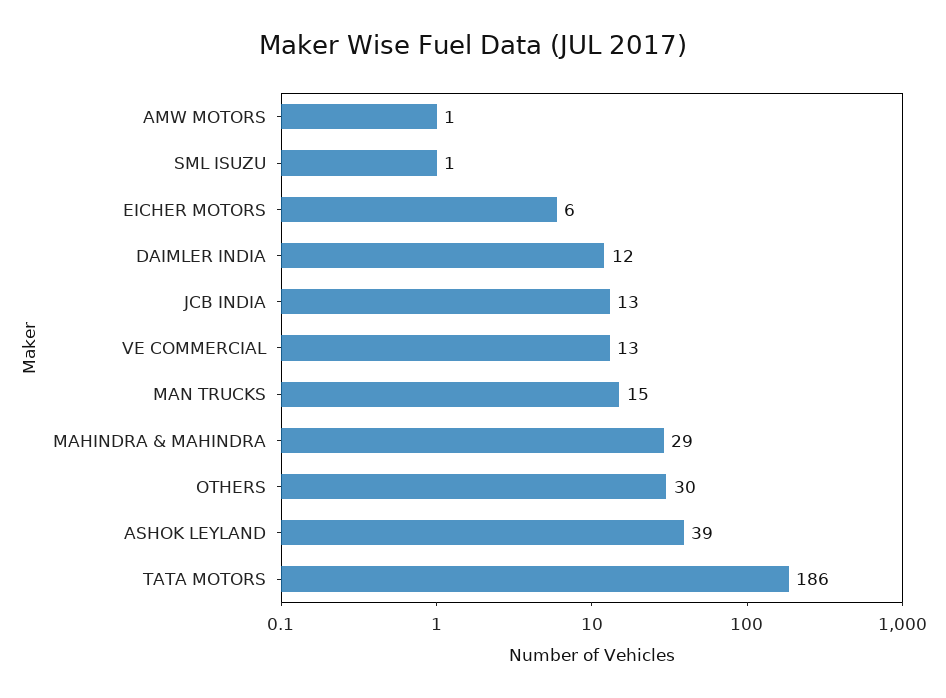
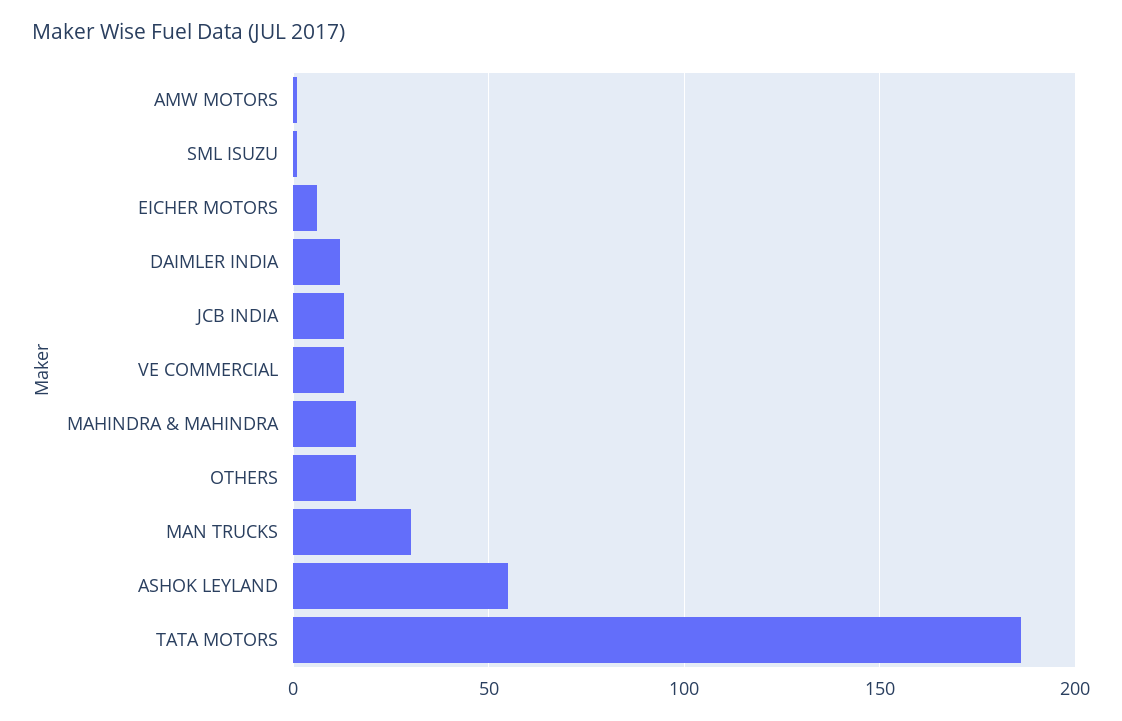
  {
    "AMW MOTORS": 1,
    "SML ISUZU": 1,
    "EICHER MOTORS": 6,
    "DAIMLER INDIA": 12,
    "JCB INDIA": 13,
    "VE COMMERCIAL": 13,
-   "MAN TRUCKS": 15,
+   "MAN TRUCKS": 30,
-   "MAHINDRA & MAHINDRA": 29,
+   "MAHINDRA & MAHINDRA": 15,
-   "OTHERS": 30,
+   "OTHERS": 15,
-   "ASHOK LEYLAND": 39,
+   "ASHOK LEYLAND": 55,
    "TATA MOTORS": 186
  }

